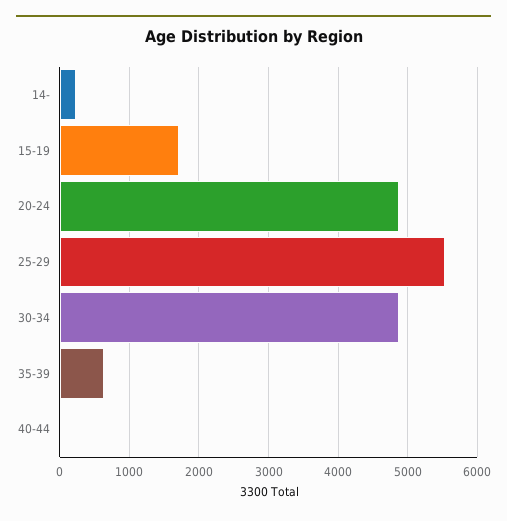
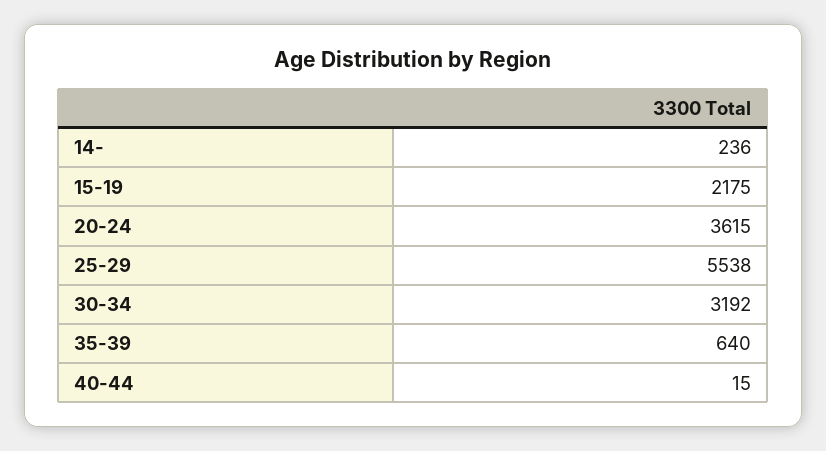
  {
    "14-": 236,
-   "15-19": 1700,
+   "15-19": 2175,
-   "20-24": 4900,
+   "20-24": 3615,
    "25-29": 5538,
-   "30-34": 4900,
+   "30-34": 3192,
    "35-39": 640,
    "40-44": 15
  }

